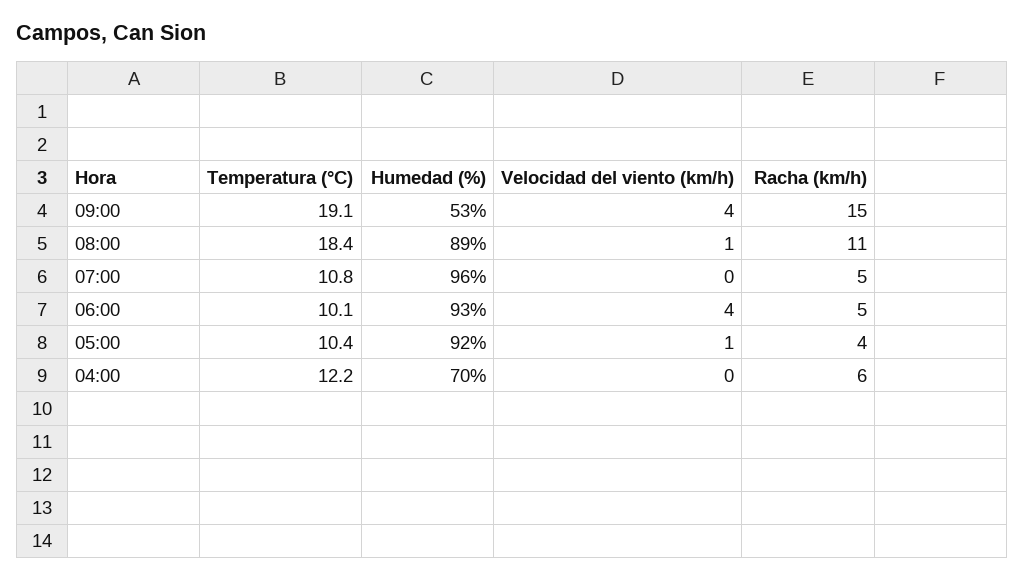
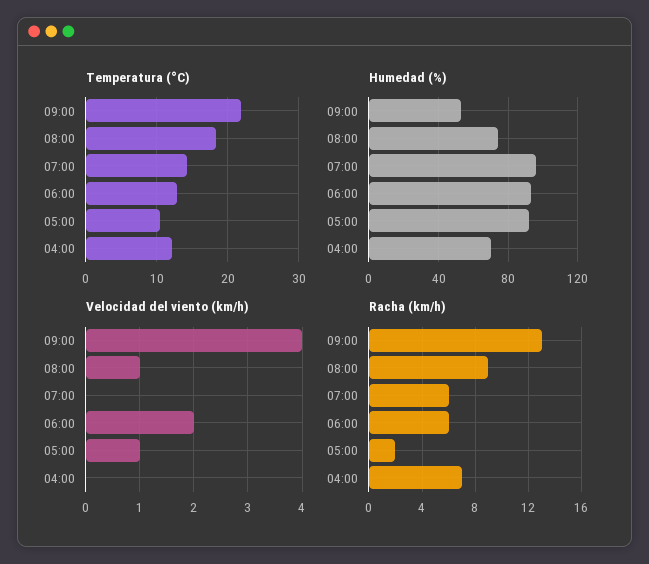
  {
    "Temperatura (°C)": {
-     "09:00": 19.1,
+     "09:00": 22,
      "08:00": 18.4,
-     "07:00": 10.8,
+     "07:00": 14,
-     "06:00": 10.1,
+     "06:00": 13,
      "05:00": 10.4,
      "04:00": 12.2
    },
    "Humedad (%)": {
      "09:00": 53,
-     "08:00": 89,
+     "08:00": 75,
      "07:00": 96,
      "06:00": 93,
      "05:00": 92,
      "04:00": 70
    },
    "Velocidad del viento (km/h)": {
      "09:00": 4,
      "08:00": 1,
      "07:00": 0,
-     "06:00": 4,
+     "06:00": 2,
      "05:00": 1,
      "04:00": 0
    },
    "Racha (km/h)": {
-     "09:00": 15,
+     "09:00": 13,
-     "08:00": 11,
+     "08:00": 9,
-     "07:00": 5,
+     "07:00": 6,
-     "06:00": 5,
+     "06:00": 6,
-     "05:00": 4,
+     "05:00": 2,
-     "04:00": 6
+     "04:00": 7
    }
  }

